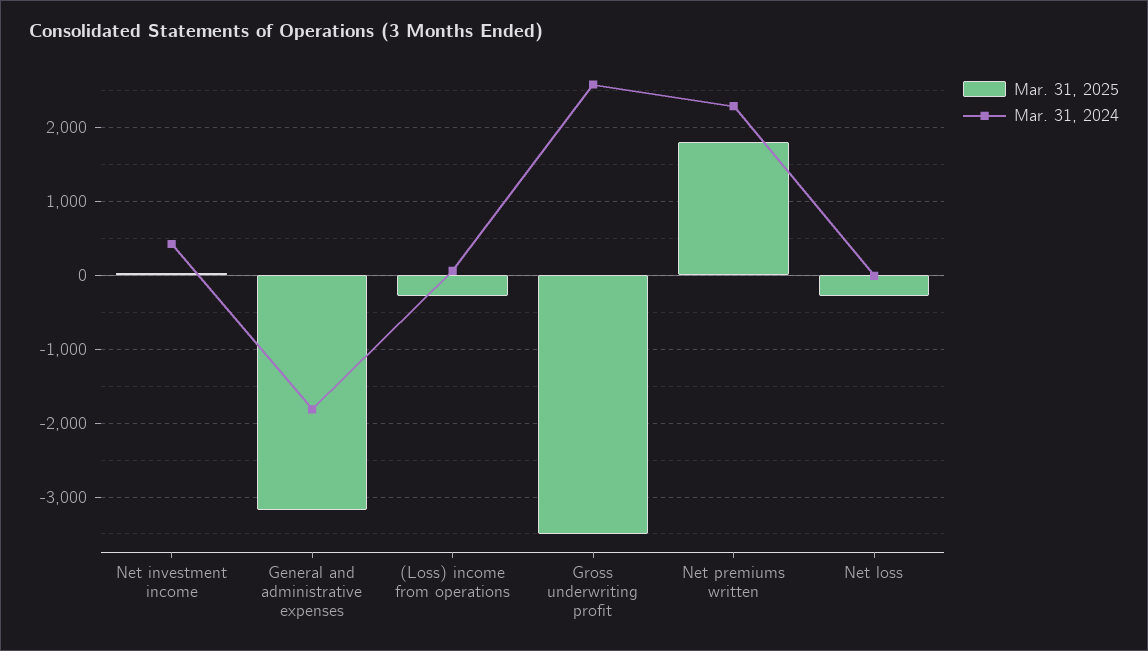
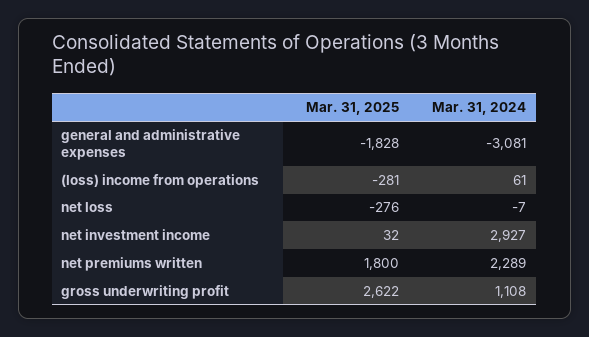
  {
    "Mar. 31, 2025": {
      "Net investment income": 32,
-     "General and administrative expenses": -3200,
+     "General and administrative expenses": -1828,
      "(Loss) income from operations": -281,
-     "Gross underwriting profit": -3500,
+     "Gross underwriting profit": 2622,
      "Net premiums written": 1800,
      "Net loss": -276
    },
    "Mar. 31, 2024": {
-     "Net investment income": 400,
+     "Net investment income": 2927,
-     "General and administrative expenses": -1800,
+     "General and administrative expenses": -3081,
      "(Loss) income from operations": 61,
-     "Gross underwriting profit": 2600,
+     "Gross underwriting profit": 1108,
      "Net premiums written": 2289,
      "Net loss": -7
    }
  }

